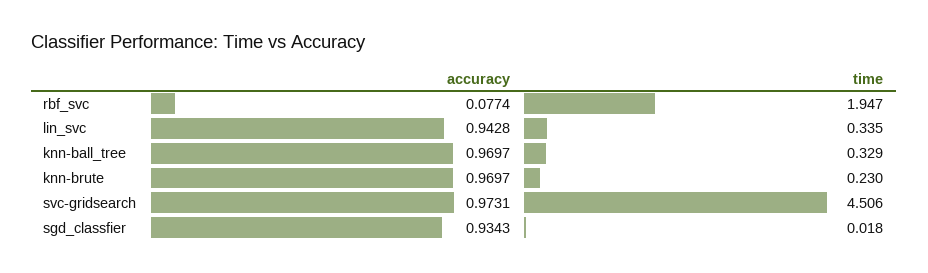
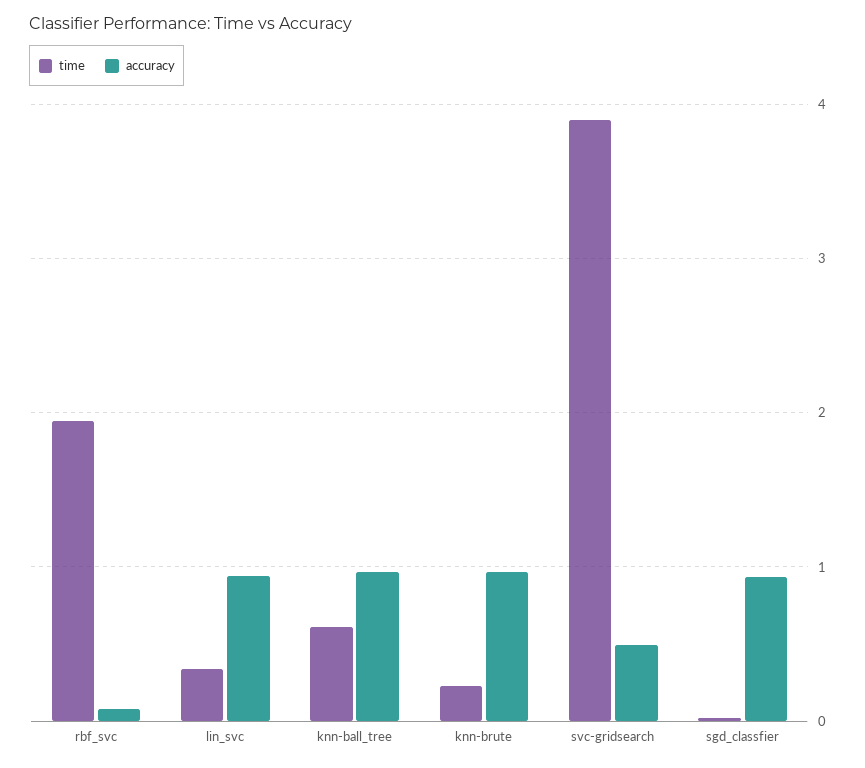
  {
    "accuracy": {
      "rbf_svc": 0.0774,
      "lin_svc": 0.9428,
      "knn-ball_tree": 0.9697,
      "knn-brute": 0.9697,
-     "svc-gridsearch": 0.9731,
+     "svc-gridsearch": 0.5,
      "sgd_classfier": 0.9343
    },
    "time": {
      "rbf_svc": 1.947,
      "lin_svc": 0.335,
-     "knn-ball_tree": 0.329,
+     "knn-ball_tree": 0.6,
      "knn-brute": 0.23,
-     "svc-gridsearch": 4.506,
+     "svc-gridsearch": 3.9,
      "sgd_classfier": 0.018
    }
  }

